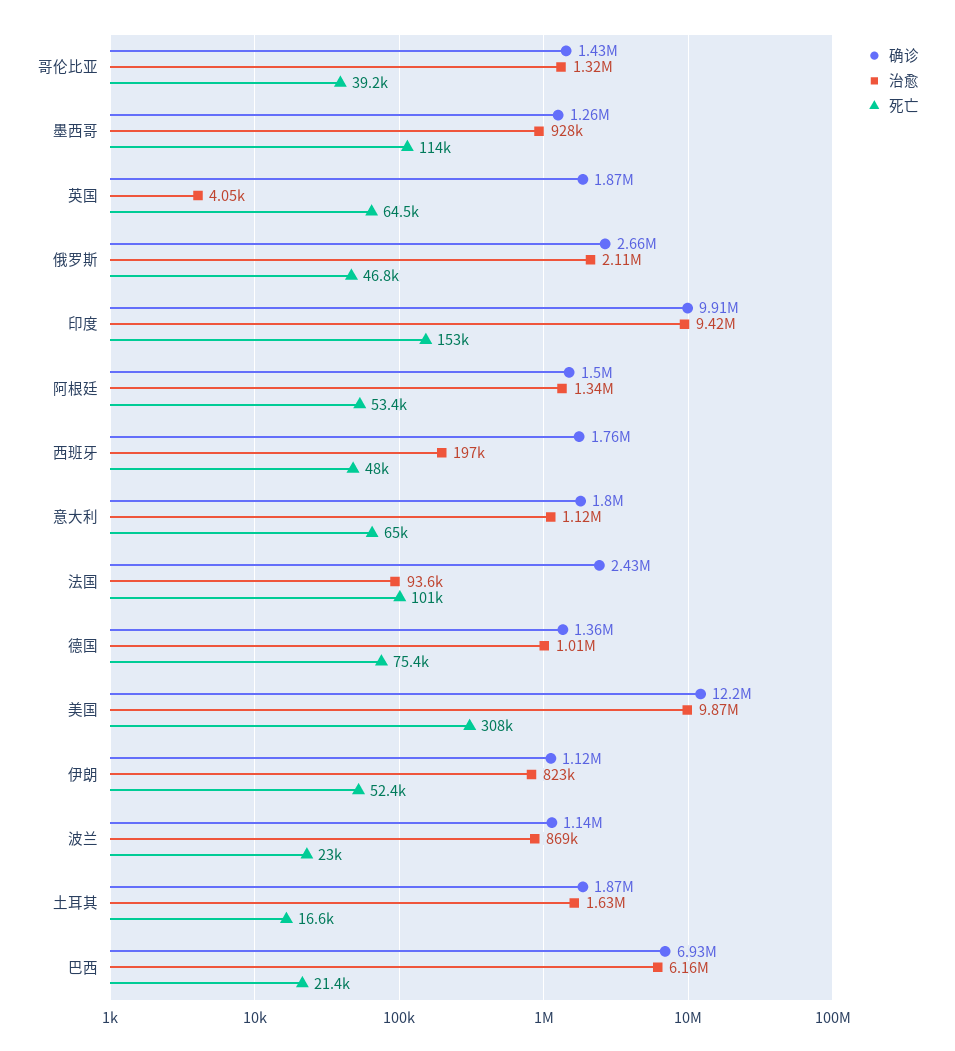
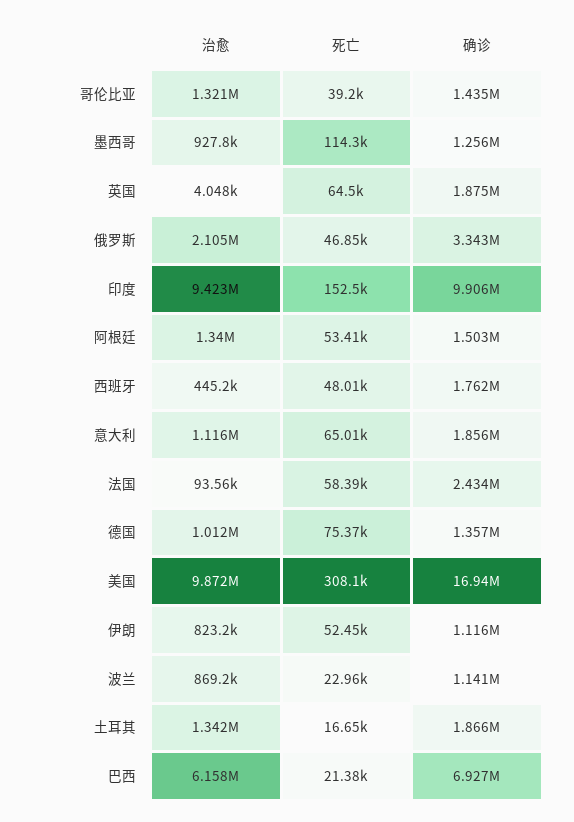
  {
    "确诊": {
      "哥伦比亚": 1435000,
      "墨西哥": 1256000,
      "英国": 1875000,
-     "俄罗斯": 2660000,
+     "俄罗斯": 3343000,
      "印度": 9906000,
      "阿根廷": 1503000,
      "西班牙": 1762000,
-     "意大利": 1800000,
+     "意大利": 1856000,
      "法国": 2434000,
      "德国": 1357000,
-     "美国": 12200000,
+     "美国": 16940000,
      "伊朗": 1116000,
      "波兰": 1141000,
      "土耳其": 1866000,
      "巴西": 6927000
    },
    "治愈": {
      "哥伦比亚": 1321000,
      "墨西哥": 927800,
      "英国": 4048,
      "俄罗斯": 2105000,
      "印度": 9423000,
      "阿根廷": 1340000,
-     "西班牙": 197000,
+     "西班牙": 445200,
      "意大利": 1116000,
      "法国": 93560,
      "德国": 1012000,
      "美国": 9872000,
      "伊朗": 823200,
      "波兰": 869200,
-     "土耳其": 1630000,
+     "土耳其": 1342000,
      "巴西": 6158000
    },
    "死亡": {
      "哥伦比亚": 39200,
      "墨西哥": 114300,
      "英国": 64500,
      "俄罗斯": 46850,
      "印度": 152500,
      "阿根廷": 53410,
      "西班牙": 48010,
      "意大利": 65010,
-     "法国": 101000,
+     "法国": 58390,
      "德国": 75370,
      "美国": 308100,
      "伊朗": 52450,
      "波兰": 22960,
      "土耳其": 16650,
      "巴西": 21380
    }
  }

